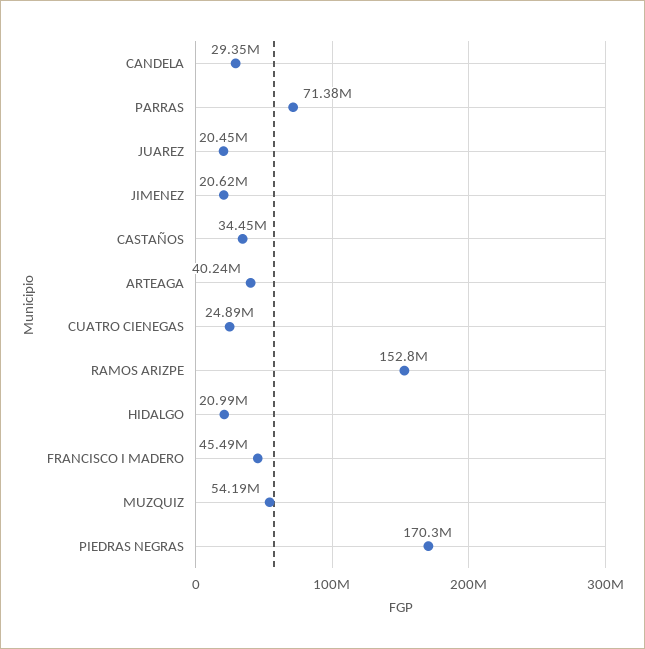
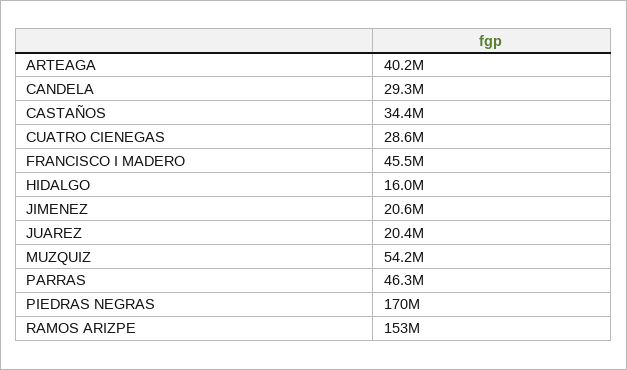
  {
    "CANDELA": 29350000,
-   "PARRAS": 71380000,
+   "PARRAS": 46300000,
    "JUAREZ": 20450000,
    "JIMENEZ": 20620000,
    "CASTAÑOS": 34450000,
    "ARTEAGA": 40240000,
-   "CUATRO CIENEGAS": 24890000,
+   "CUATRO CIENEGAS": 28600000,
    "RAMOS ARIZPE": 152800000,
-   "HIDALGO": 20990000,
+   "HIDALGO": 16000000,
    "FRANCISCO I MADERO": 45490000,
    "MUZQUIZ": 54190000,
    "PIEDRAS NEGRAS": 170300000
  }

